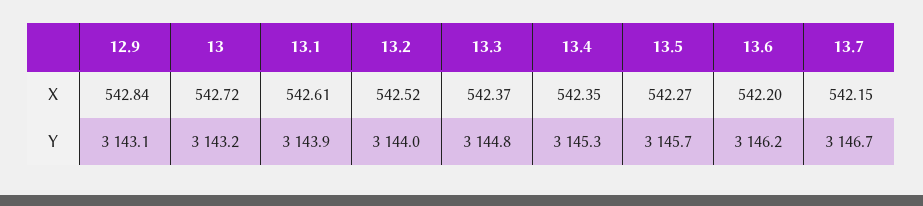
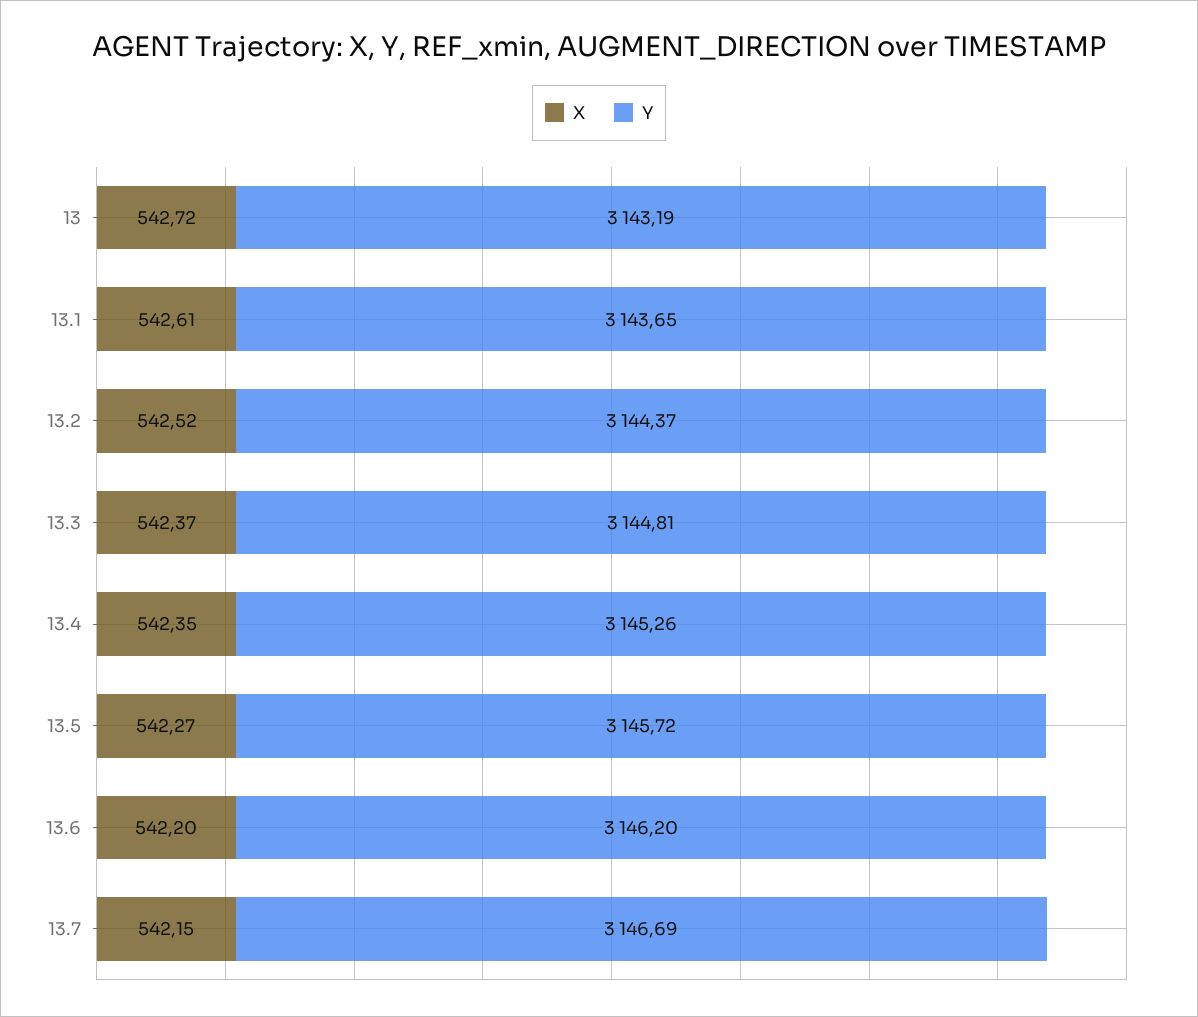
  {
    "X": {
-     "12.9": 542.84,
      "13": 542.72,
      "13.1": 542.61,
      "13.2": 542.52,
      "13.3": 542.37,
      "13.4": 542.35,
      "13.5": 542.27,
      "13.6": 542.2,
      "13.7": 542.15
    },
    "Y": {
-     "12.9": 3143.1,
      "13": 3143.19,
-     "13.1": 3143.9,
+     "13.1": 3143.65,
-     "13.2": 3144,
+     "13.2": 3144.37,
      "13.3": 3144.81,
      "13.4": 3145.26,
      "13.5": 3145.72,
      "13.6": 3146.2,
      "13.7": 3146.69
    }
  }

